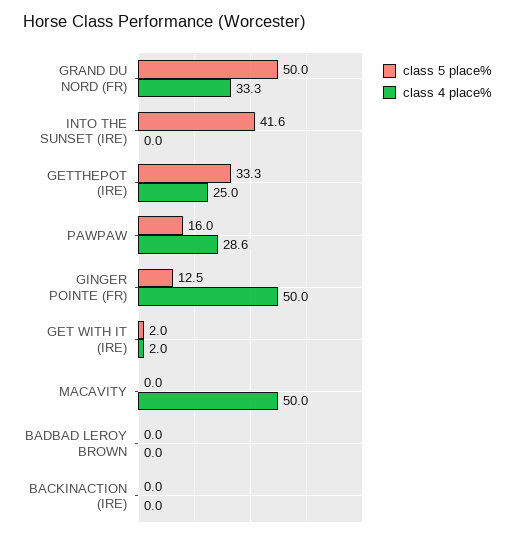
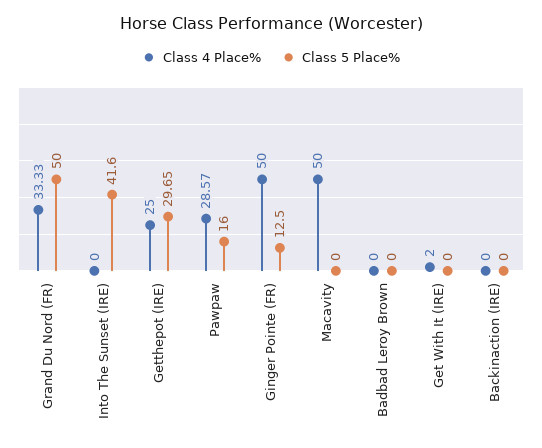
  {
    "class 5 place%": {
      "GRAND DU NORD (FR)": 50,
      "INTO THE SUNSET (IRE)": 41.6,
-     "GETTHEPOT (IRE)": 33.3,
+     "GETTHEPOT (IRE)": 29.65,
      "PAWPAW": 16,
      "GINGER POINTE (FR)": 12.5,
-     "GET WITH IT (IRE)": 2,
+     "GET WITH IT (IRE)": 0,
      "MACAVITY": 0,
      "BADBAD LEROY BROWN": 0,
      "BACKINACTION (IRE)": 0
    },
    "class 4 place%": {
      "GRAND DU NORD (FR)": 33.33,
      "INTO THE SUNSET (IRE)": 0,
      "GETTHEPOT (IRE)": 25,
      "PAWPAW": 28.57,
      "GINGER POINTE (FR)": 50,
      "GET WITH IT (IRE)": 2,
      "MACAVITY": 50,
      "BADBAD LEROY BROWN": 0,
      "BACKINACTION (IRE)": 0
    }
  }

